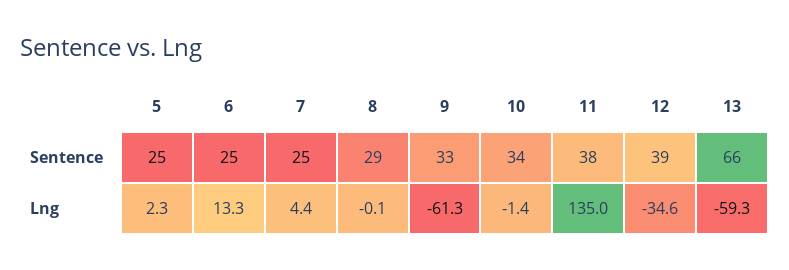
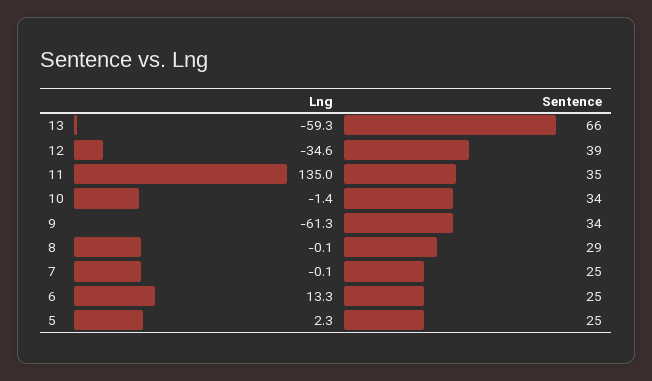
  {
    "5": {
      "Sentence": 25,
      "Lng": 2.3
    },
    "6": {
      "Sentence": 25,
      "Lng": 13.3
    },
    "7": {
      "Sentence": 25,
-     "Lng": 4.4
+     "Lng": -0.1
    },
    "8": {
      "Sentence": 29,
      "Lng": -0.1
    },
    "9": {
-     "Sentence": 33,
+     "Sentence": 34,
      "Lng": -61.3
    },
    "10": {
      "Sentence": 34,
      "Lng": -1.4
    },
    "11": {
-     "Sentence": 38,
+     "Sentence": 35,
      "Lng": 135
    },
    "12": {
      "Sentence": 39,
      "Lng": -34.6
    },
    "13": {
      "Sentence": 66,
      "Lng": -59.3
    }
  }

